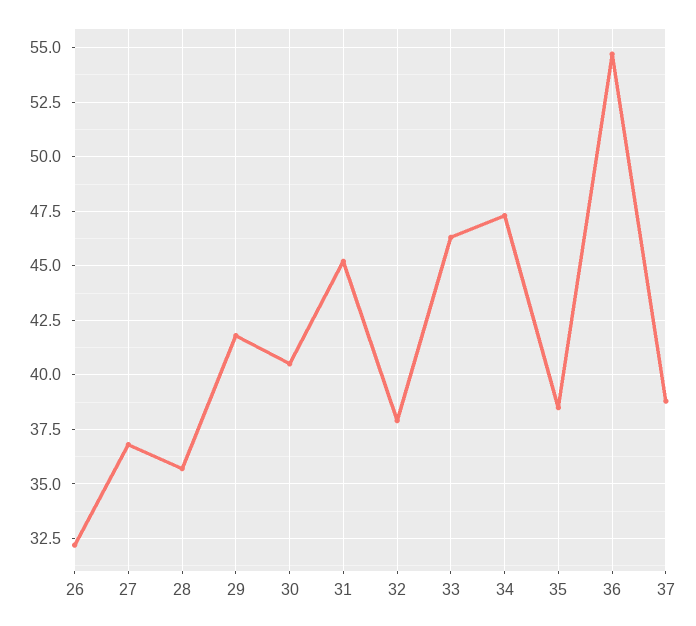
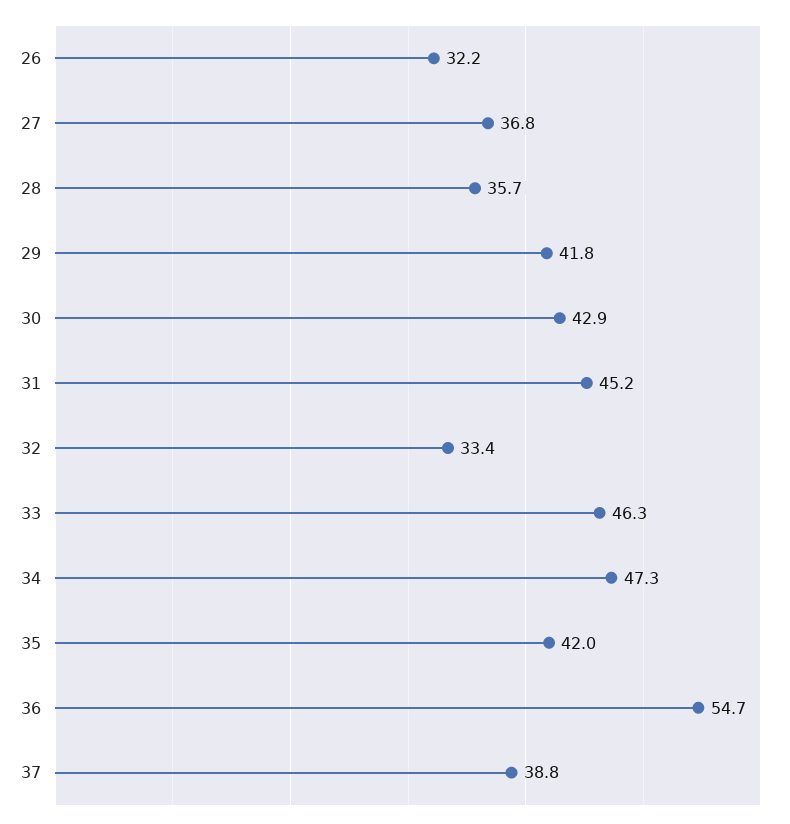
  {
    "26": 32.2,
    "27": 36.8,
    "28": 35.7,
    "29": 41.8,
-   "30": 40.5,
+   "30": 42.9,
    "31": 45.2,
-   "32": 38,
+   "32": 33.4,
    "33": 46.3,
    "34": 47.3,
-   "35": 38.5,
+   "35": 42,
    "36": 54.7,
    "37": 38.8
  }

